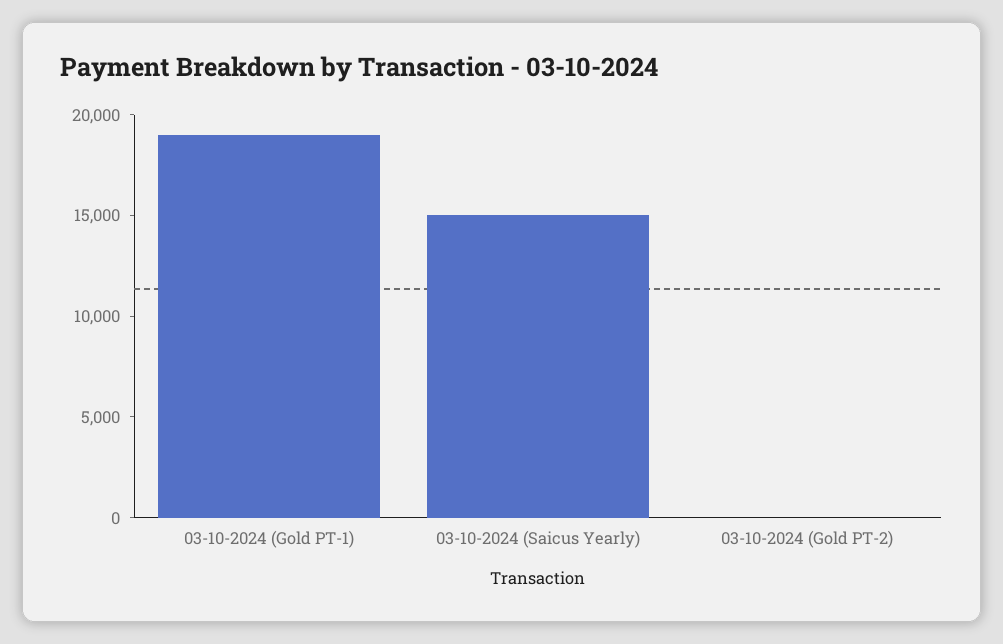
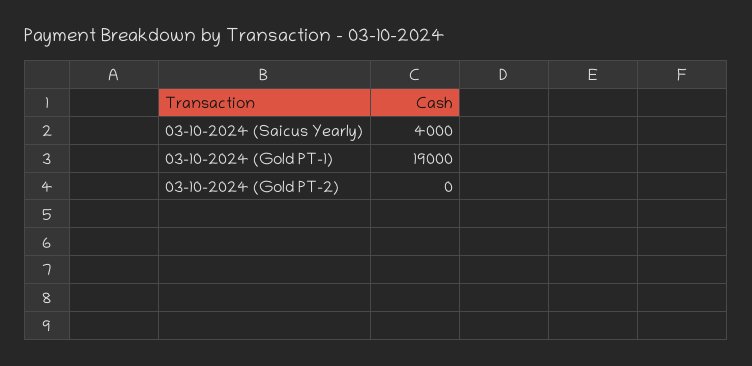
  {
    "03-10-2024 (Gold PT-1)": 19000,
-   "03-10-2024 (Saicus Yearly)": 15000,
+   "03-10-2024 (Saicus Yearly)": 4000,
    "03-10-2024 (Gold PT-2)": 0
  }

